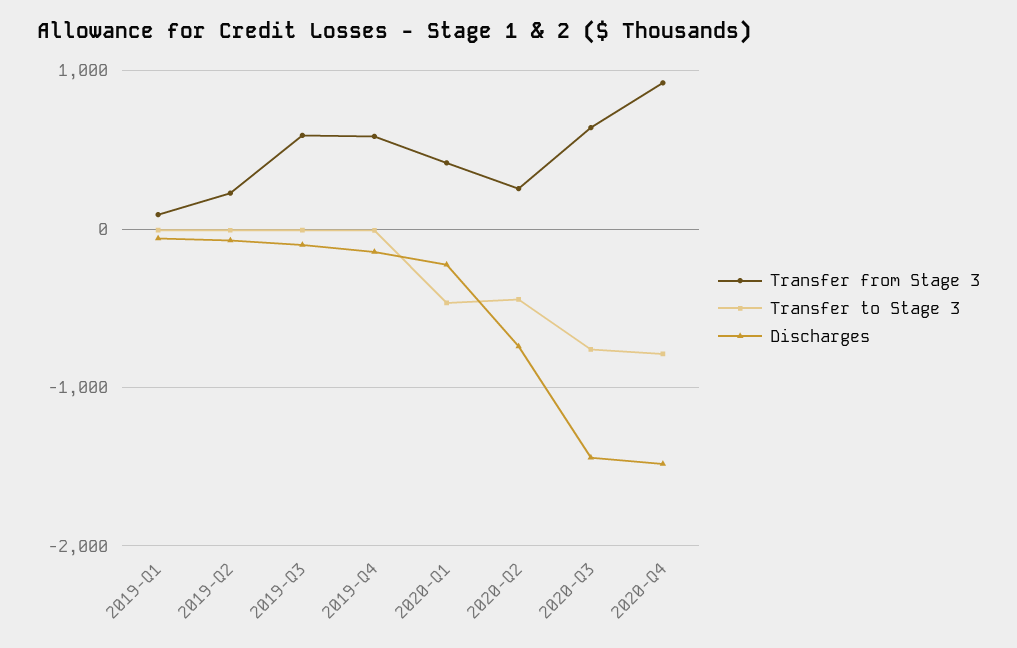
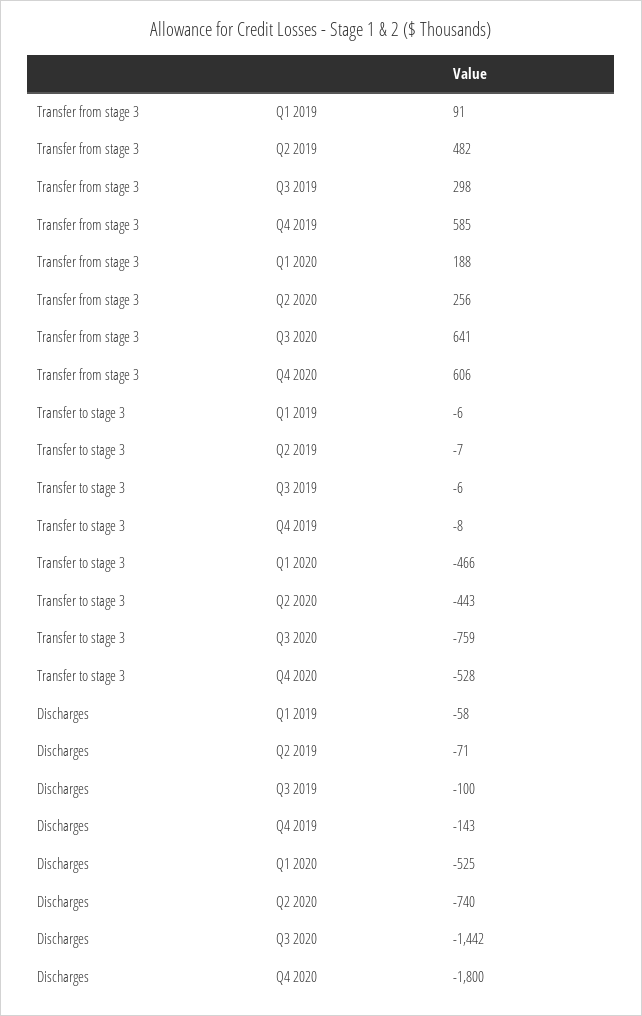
  {
    "Transfer from Stage 3": {
      "2019-Q1": 91,
-     "2019-Q2": 200,
+     "2019-Q2": 482,
-     "2019-Q3": 600,
+     "2019-Q3": 298,
      "2019-Q4": 585,
-     "2020-Q1": 400,
+     "2020-Q1": 188,
      "2020-Q2": 256,
      "2020-Q3": 641,
-     "2020-Q4": 900
+     "2020-Q4": 606
    },
    "Transfer to Stage 3": {
      "2019-Q1": -6,
      "2019-Q2": -7,
      "2019-Q3": -6,
      "2019-Q4": -8,
      "2020-Q1": -466,
      "2020-Q2": -443,
      "2020-Q3": -759,
-     "2020-Q4": -800
+     "2020-Q4": -528
    },
    "Discharges": {
      "2019-Q1": -58,
      "2019-Q2": -71,
      "2019-Q3": -100,
      "2019-Q4": -143,
-     "2020-Q1": -200,
+     "2020-Q1": -525,
      "2020-Q2": -740,
      "2020-Q3": -1442,
-     "2020-Q4": -1500
+     "2020-Q4": -1800
    }
  }

